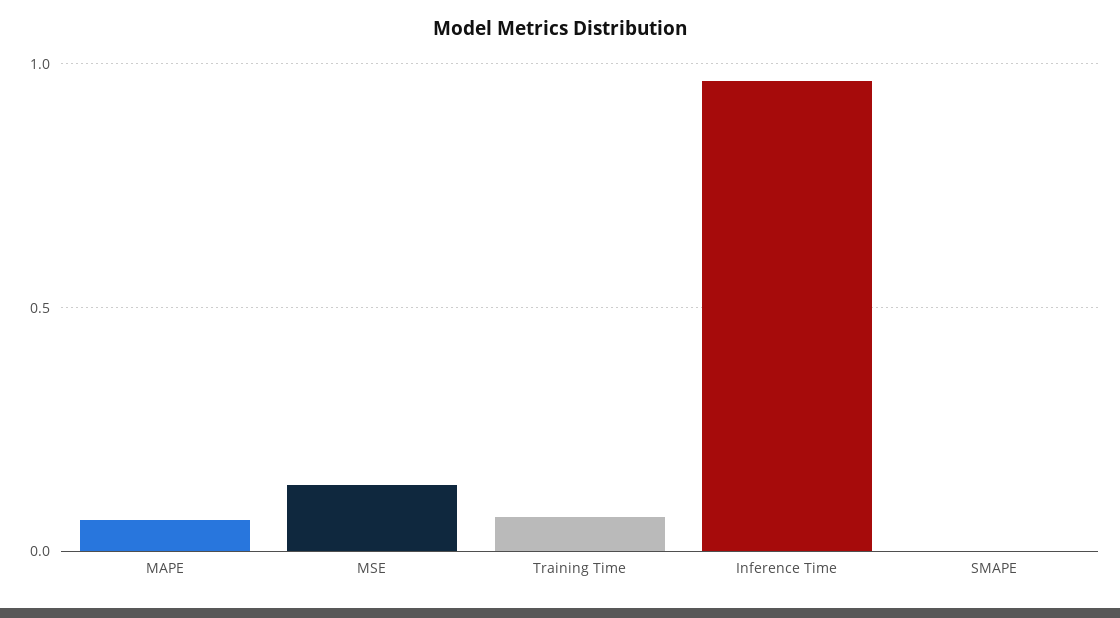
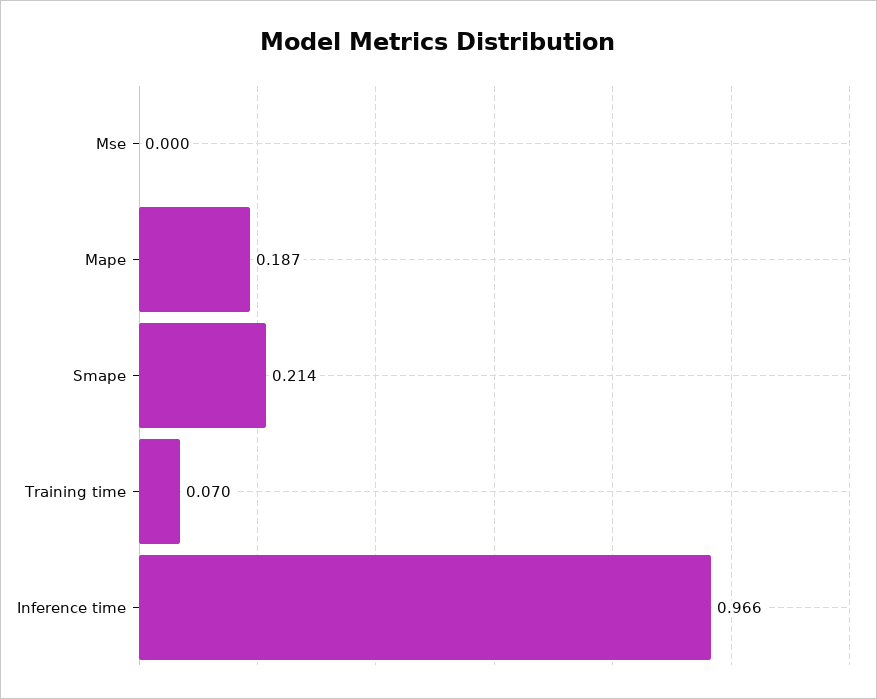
  {
-   "MAPE": 0.05,
+   "MAPE": 0.187,
-   "MSE": 0.15,
+   "MSE": 0,
    "Training Time": 0.07,
    "Inference Time": 0.966,
-   "SMAPE": 0
+   "SMAPE": 0.214
  }

